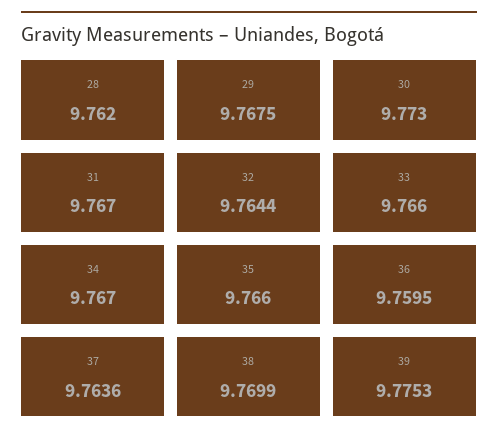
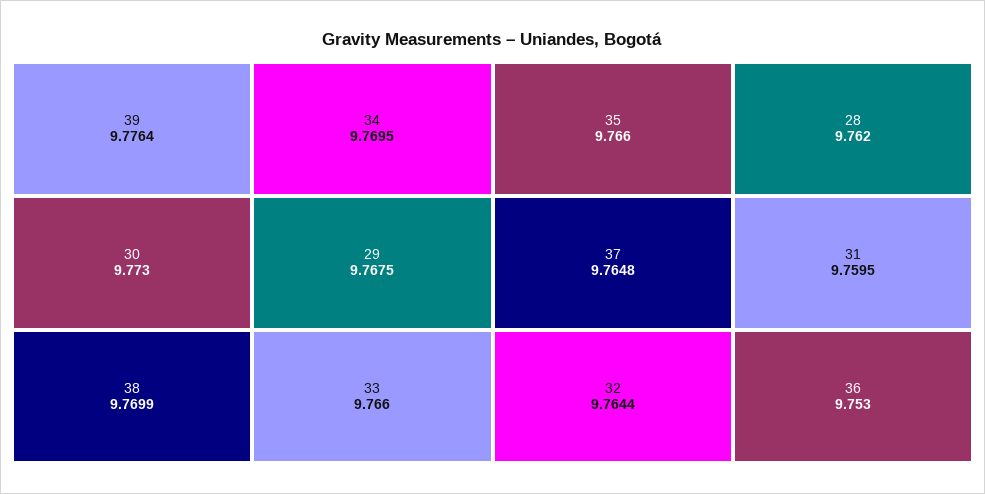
  {
    "28": 9.762,
    "29": 9.7675,
    "30": 9.773,
-   "31": 9.767,
+   "31": 9.7595,
    "32": 9.7644,
    "33": 9.766,
-   "34": 9.767,
+   "34": 9.7695,
    "35": 9.766,
-   "36": 9.7595,
+   "36": 9.753,
-   "37": 9.7636,
+   "37": 9.7648,
    "38": 9.7699,
-   "39": 9.7753
+   "39": 9.7764
  }

